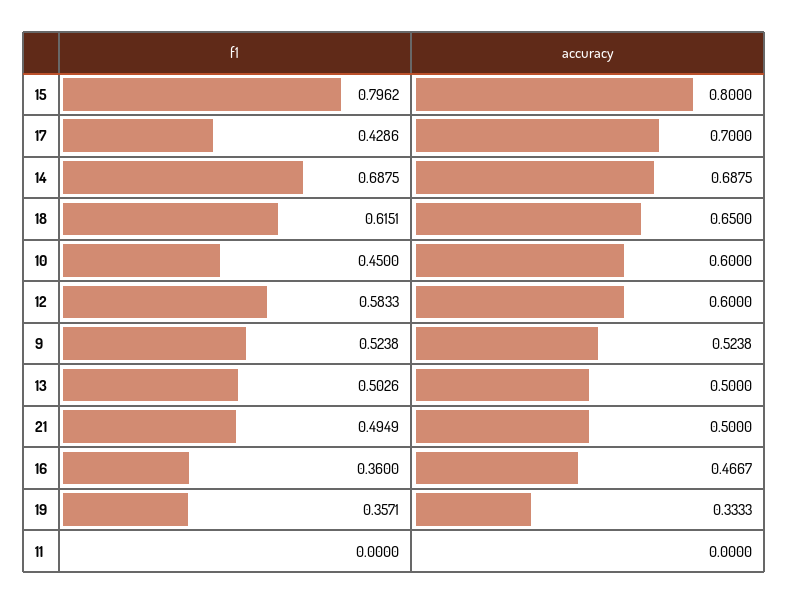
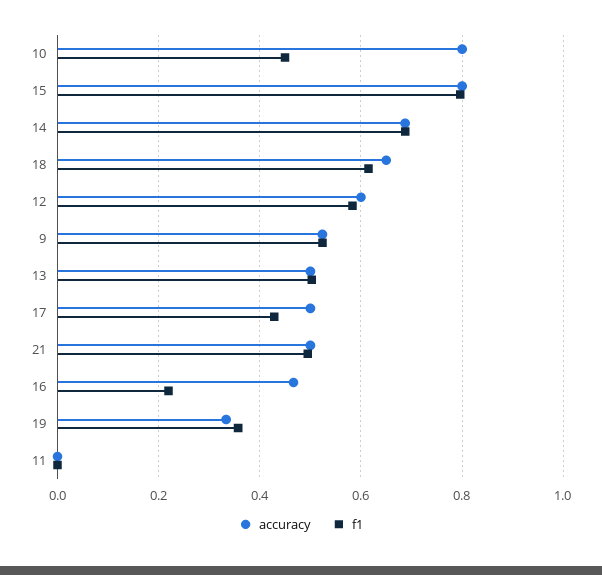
  {
    "f1": {
      "15": 0.7962,
      "17": 0.4286,
      "14": 0.6875,
      "18": 0.6151,
      "10": 0.45,
      "12": 0.5833,
      "9": 0.5238,
      "13": 0.5026,
      "21": 0.4949,
-     "16": 0.36,
+     "16": 0.22,
      "19": 0.3571,
      "11": 0
    },
    "accuracy": {
      "15": 0.8,
-     "17": 0.7,
+     "17": 0.5,
      "14": 0.6875,
      "18": 0.65,
-     "10": 0.6,
+     "10": 0.8,
      "12": 0.6,
      "9": 0.5238,
      "13": 0.5,
      "21": 0.5,
      "16": 0.4667,
      "19": 0.3333,
      "11": 0
    }
  }

